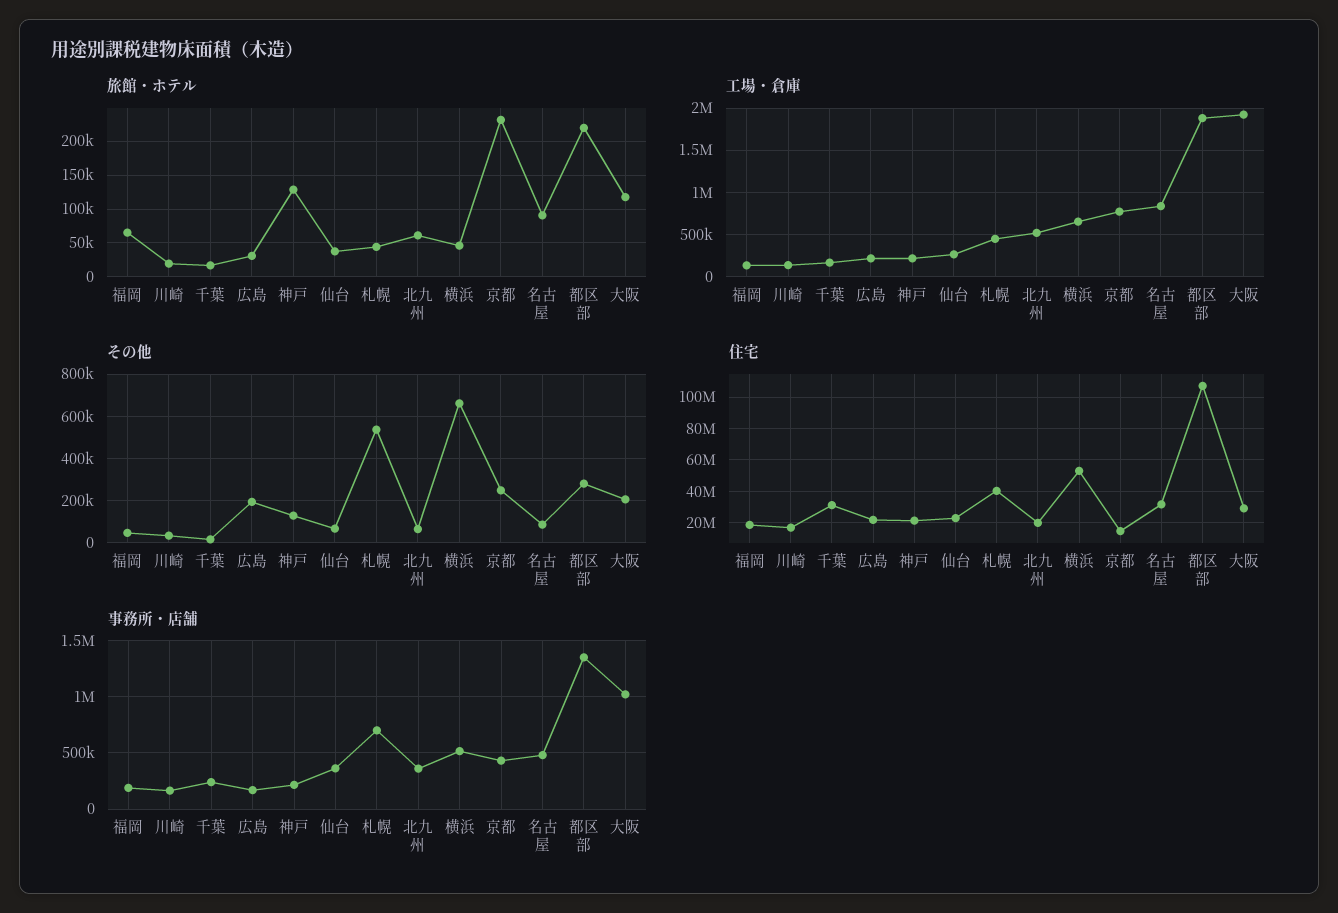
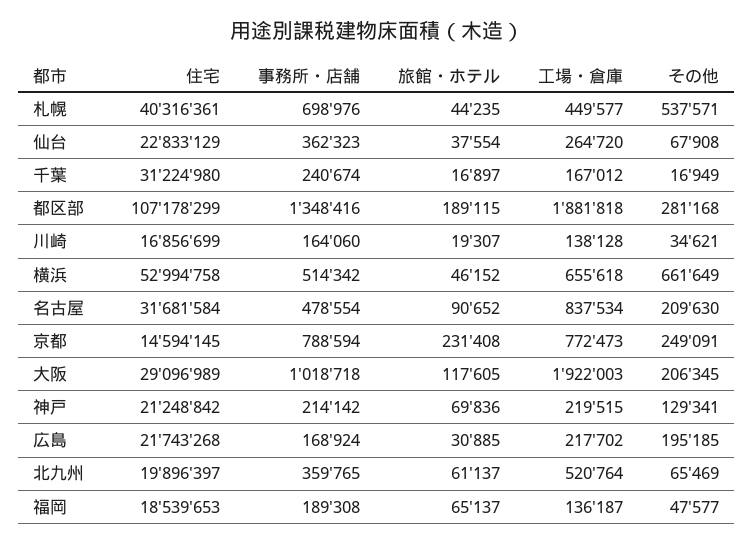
  {
    "旅館・ホテル": {
      "福岡": 65137,
      "川崎": 19307,
      "千葉": 16897,
      "広島": 30885,
-     "神戸": 130000,
+     "神戸": 69836,
      "仙台": 37554,
      "札幌": 44235,
      "北九州": 61137,
      "横浜": 46152,
      "京都": 231408,
      "名古屋": 90652,
-     "都区部": 220000,
+     "都区部": 189115,
      "大阪": 117605
    },
    "工場・倉庫": {
      "福岡": 136187,
      "川崎": 138128,
      "千葉": 167012,
      "広島": 217702,
      "神戸": 219515,
      "仙台": 264720,
      "札幌": 449577,
      "北九州": 520764,
      "横浜": 655618,
      "京都": 772473,
      "名古屋": 837534,
      "都区部": 1881818,
      "大阪": 1922003
    },
    "その他": {
      "福岡": 47577,
      "川崎": 34621,
      "千葉": 16949,
      "広島": 195185,
      "神戸": 129341,
      "仙台": 67908,
      "札幌": 537571,
      "北九州": 65469,
      "横浜": 661649,
      "京都": 249091,
-     "名古屋": 100000,
+     "名古屋": 209630,
      "都区部": 281168,
      "大阪": 206345
    },
    "住宅": {
      "福岡": 18539653,
      "川崎": 16856699,
      "千葉": 31224980,
      "広島": 21743268,
      "神戸": 21248842,
      "仙台": 22833129,
      "札幌": 40316361,
      "北九州": 19896397,
      "横浜": 52994758,
      "京都": 14594145,
      "名古屋": 31681584,
      "都区部": 107178299,
      "大阪": 29096989
    },
    "事務所・店舗": {
      "福岡": 189308,
      "川崎": 164060,
      "千葉": 240674,
      "広島": 168924,
      "神戸": 214142,
      "仙台": 362323,
      "札幌": 698976,
      "北九州": 359765,
      "横浜": 514342,
-     "京都": 400000,
+     "京都": 788594,
      "名古屋": 478554,
      "都区部": 1348416,
      "大阪": 1018718
    }
  }

